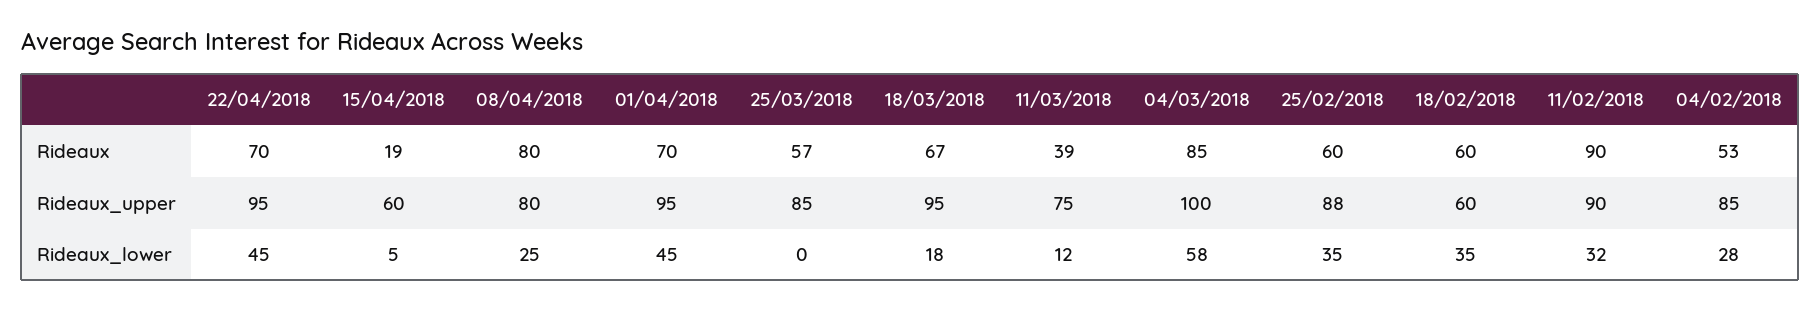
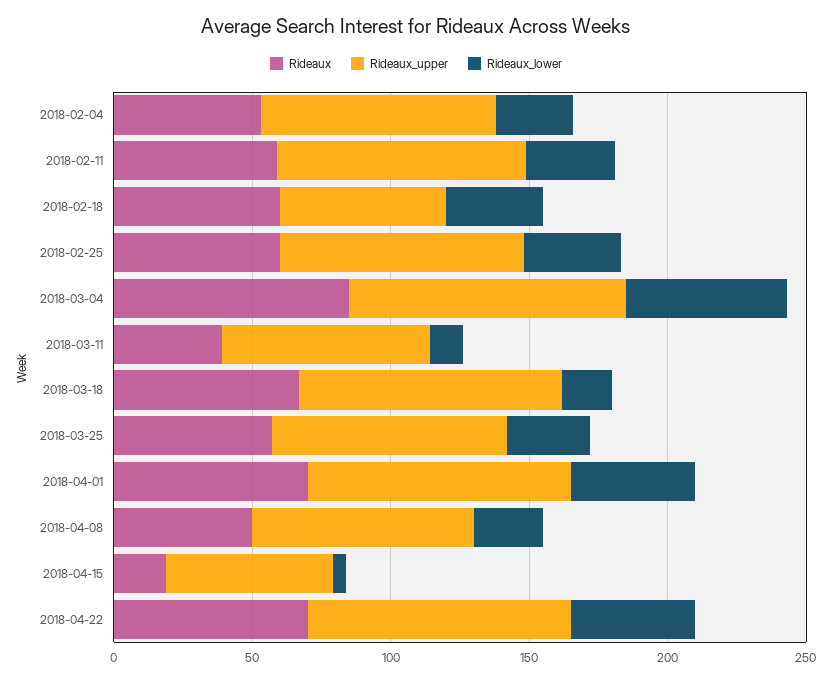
  {
    "Rideaux": {
      "22/04/2018": 70,
      "15/04/2018": 19,
-     "08/04/2018": 80,
+     "08/04/2018": 50,
      "01/04/2018": 70,
      "25/03/2018": 57,
      "18/03/2018": 67,
      "11/03/2018": 39,
      "04/03/2018": 85,
      "25/02/2018": 60,
      "18/02/2018": 60,
-     "11/02/2018": 90,
+     "11/02/2018": 60,
      "04/02/2018": 53
    },
    "Rideaux_upper": {
      "22/04/2018": 95,
      "15/04/2018": 60,
      "08/04/2018": 80,
      "01/04/2018": 95,
      "25/03/2018": 85,
      "18/03/2018": 95,
      "11/03/2018": 75,
      "04/03/2018": 100,
      "25/02/2018": 88,
      "18/02/2018": 60,
      "11/02/2018": 90,
      "04/02/2018": 85
    },
    "Rideaux_lower": {
      "22/04/2018": 45,
      "15/04/2018": 5,
      "08/04/2018": 25,
      "01/04/2018": 45,
-     "25/03/2018": 0,
+     "25/03/2018": 30,
      "18/03/2018": 18,
      "11/03/2018": 12,
      "04/03/2018": 58,
      "25/02/2018": 35,
      "18/02/2018": 35,
      "11/02/2018": 32,
      "04/02/2018": 28
    }
  }

